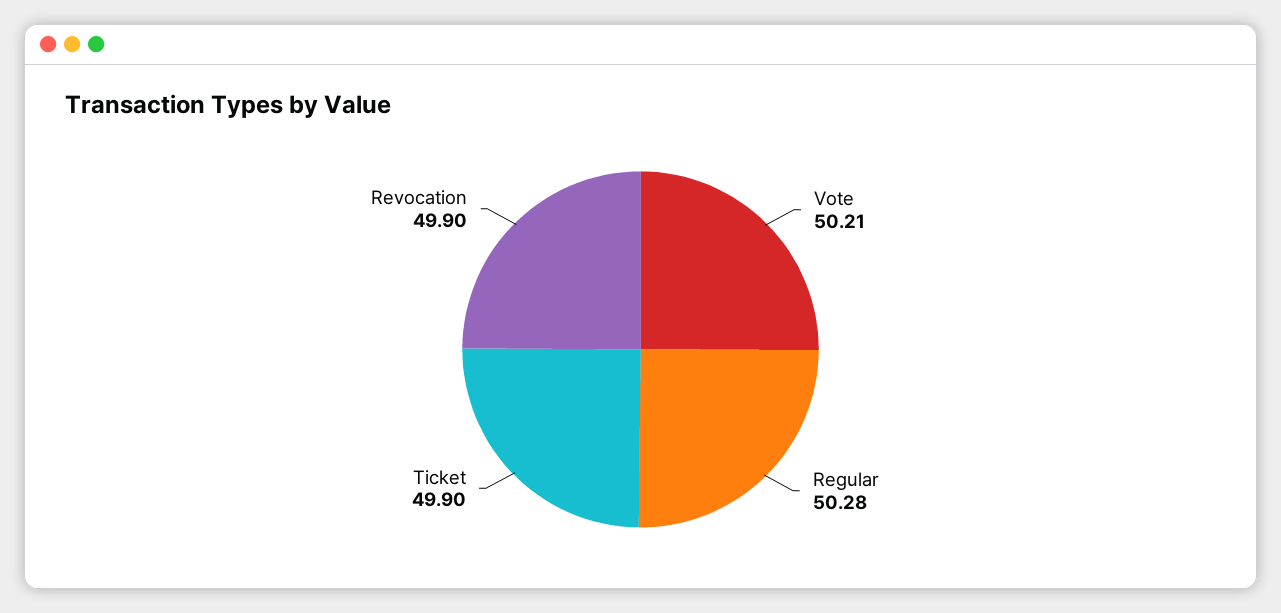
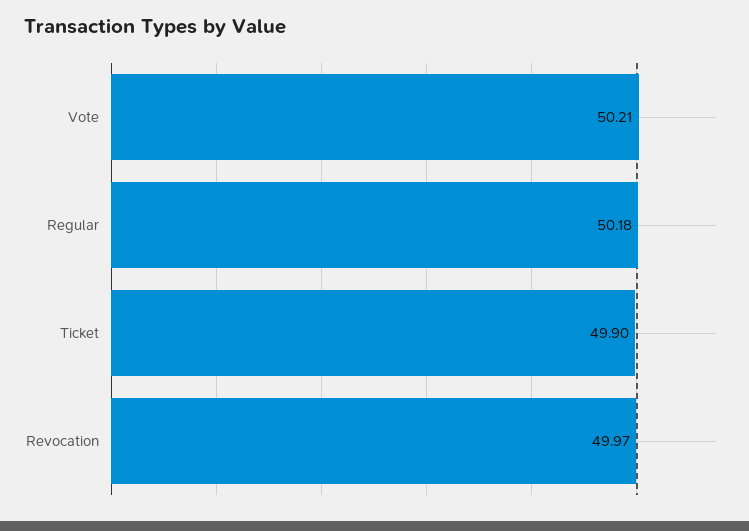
  {
    "Vote": 50.21,
-   "Regular": 50.28,
+   "Regular": 50.18,
    "Ticket": 49.9,
-   "Revocation": 49.9
+   "Revocation": 49.97
  }

